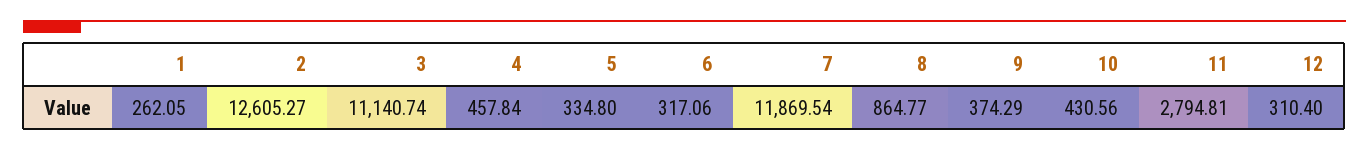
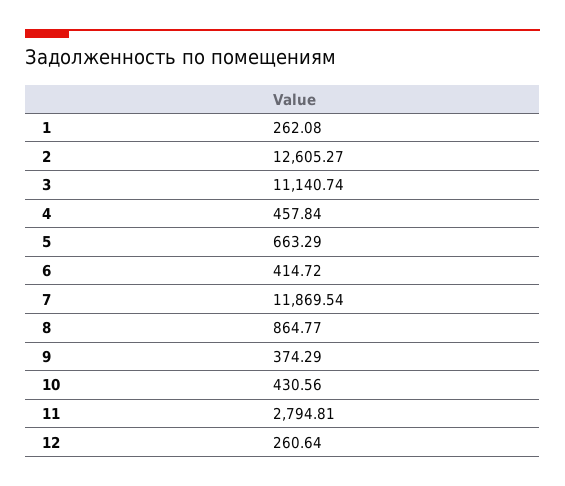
  {
-   "1": 262.05,
+   "1": 262.08,
    "2": 12605.27,
    "3": 11140.74,
    "4": 457.84,
-   "5": 334.8,
+   "5": 663.29,
-   "6": 317.06,
+   "6": 414.72,
    "7": 11869.54,
    "8": 864.77,
    "9": 374.29,
    "10": 430.56,
    "11": 2794.81,
-   "12": 310.4
+   "12": 260.64
  }

